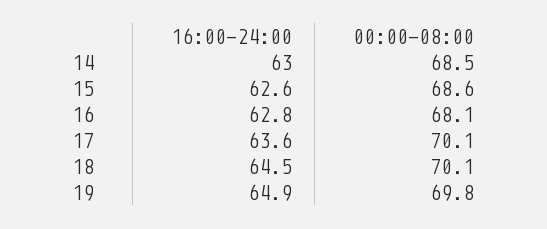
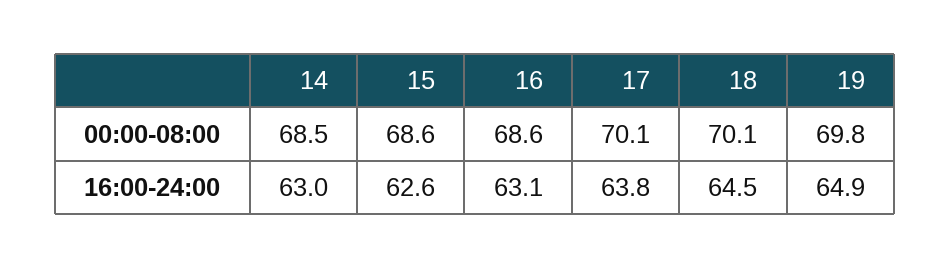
  {
    "16:00-24:00": {
      "14": 63,
      "15": 62.6,
-     "16": 62.8,
+     "16": 63.1,
-     "17": 63.6,
+     "17": 63.8,
      "18": 64.5,
      "19": 64.9
    },
    "00:00-08:00": {
      "14": 68.5,
      "15": 68.6,
-     "16": 68.1,
+     "16": 68.6,
      "17": 70.1,
      "18": 70.1,
      "19": 69.8
    }
  }

